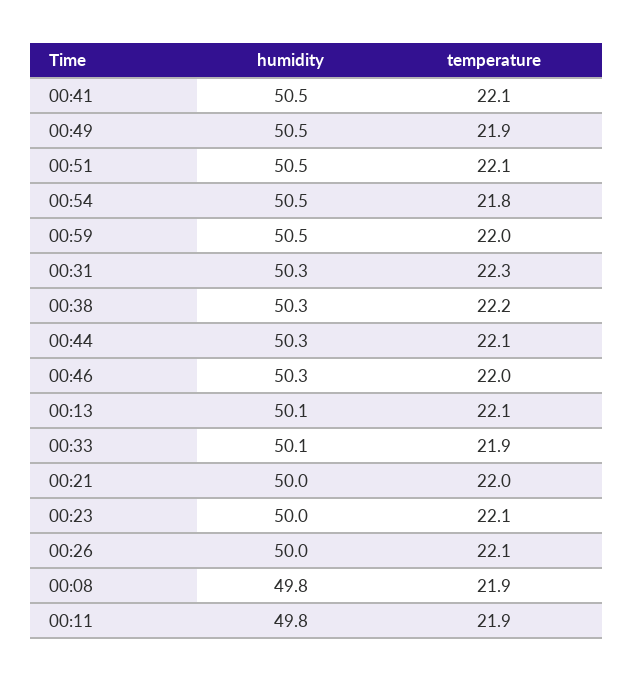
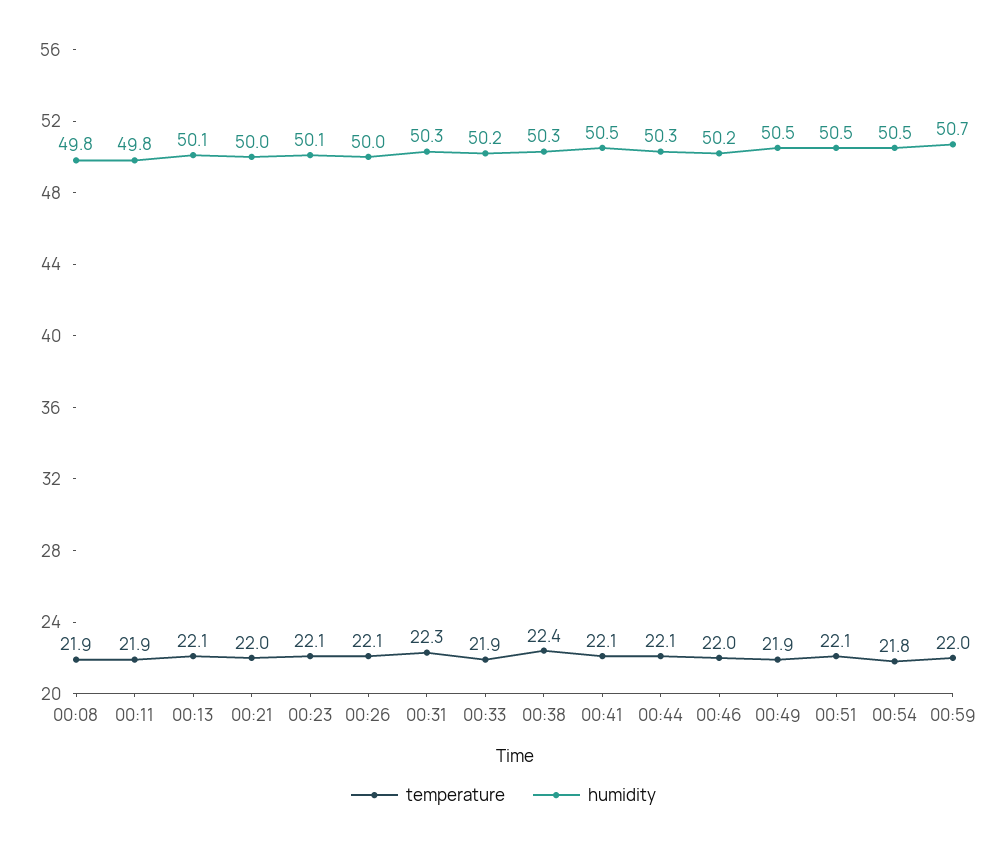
  {
    "humidity": {
      "00:41": 50.5,
      "00:49": 50.5,
      "00:51": 50.5,
      "00:54": 50.5,
-     "00:59": 50.5,
+     "00:59": 50.7,
      "00:31": 50.3,
      "00:38": 50.3,
      "00:44": 50.3,
-     "00:46": 50.3,
+     "00:46": 50.2,
      "00:13": 50.1,
-     "00:33": 50.1,
+     "00:33": 50.2,
      "00:21": 50,
-     "00:23": 50,
+     "00:23": 50.1,
      "00:26": 50,
      "00:08": 49.8,
      "00:11": 49.8
    },
    "temperature": {
      "00:41": 22.1,
      "00:49": 21.9,
      "00:51": 22.1,
      "00:54": 21.8,
      "00:59": 22,
      "00:31": 22.3,
-     "00:38": 22.2,
+     "00:38": 22.4,
      "00:44": 22.1,
      "00:46": 22,
      "00:13": 22.1,
      "00:33": 21.9,
      "00:21": 22,
      "00:23": 22.1,
      "00:26": 22.1,
      "00:08": 21.9,
      "00:11": 21.9
    }
  }

